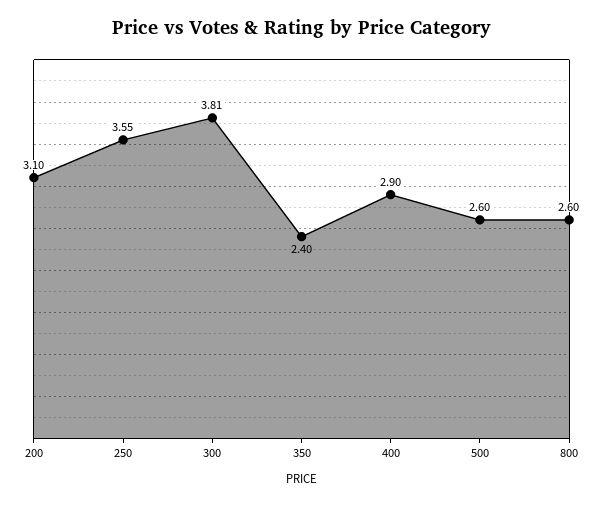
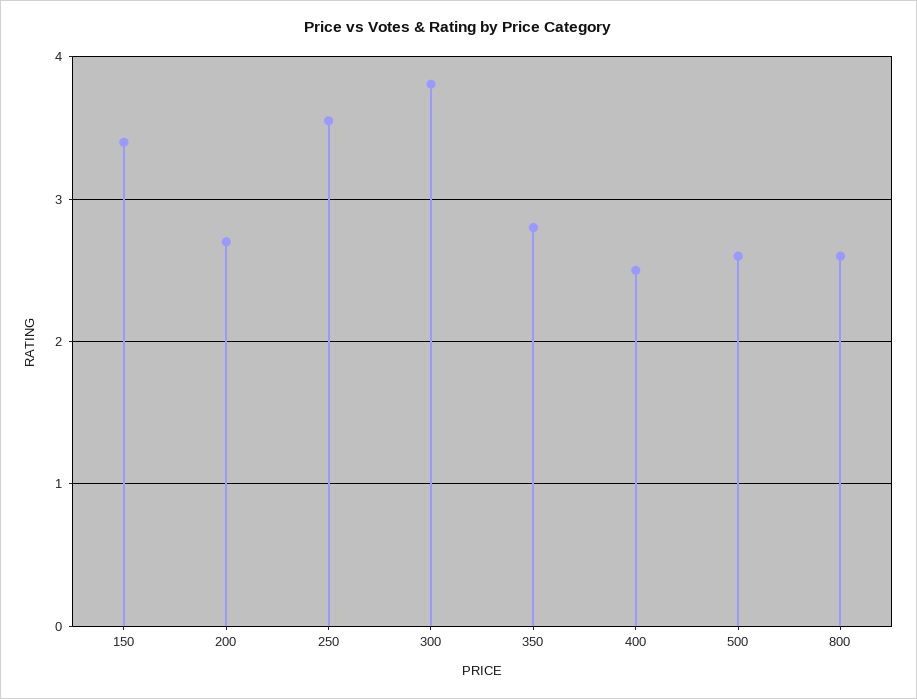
  {
-   "200": 3.1,
+   "200": 2.7,
    "250": 3.55,
    "300": 3.81,
-   "350": 2.4,
+   "350": 2.8,
-   "400": 2.9,
+   "400": 2.5,
    "500": 2.6,
-   "800": 2.6
+   "800": 2.6,
+   "150": 3.4
  }

